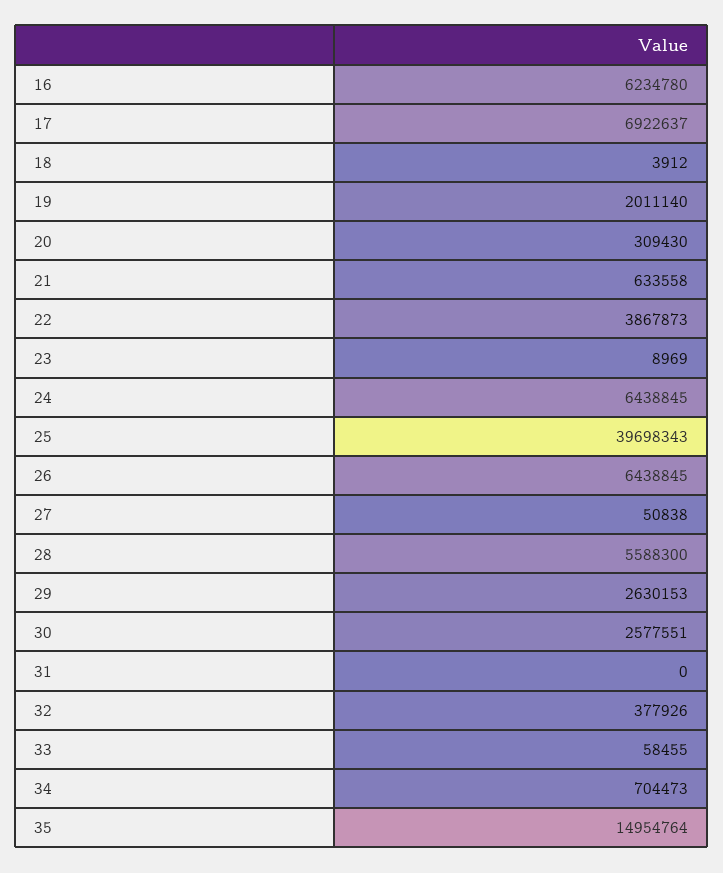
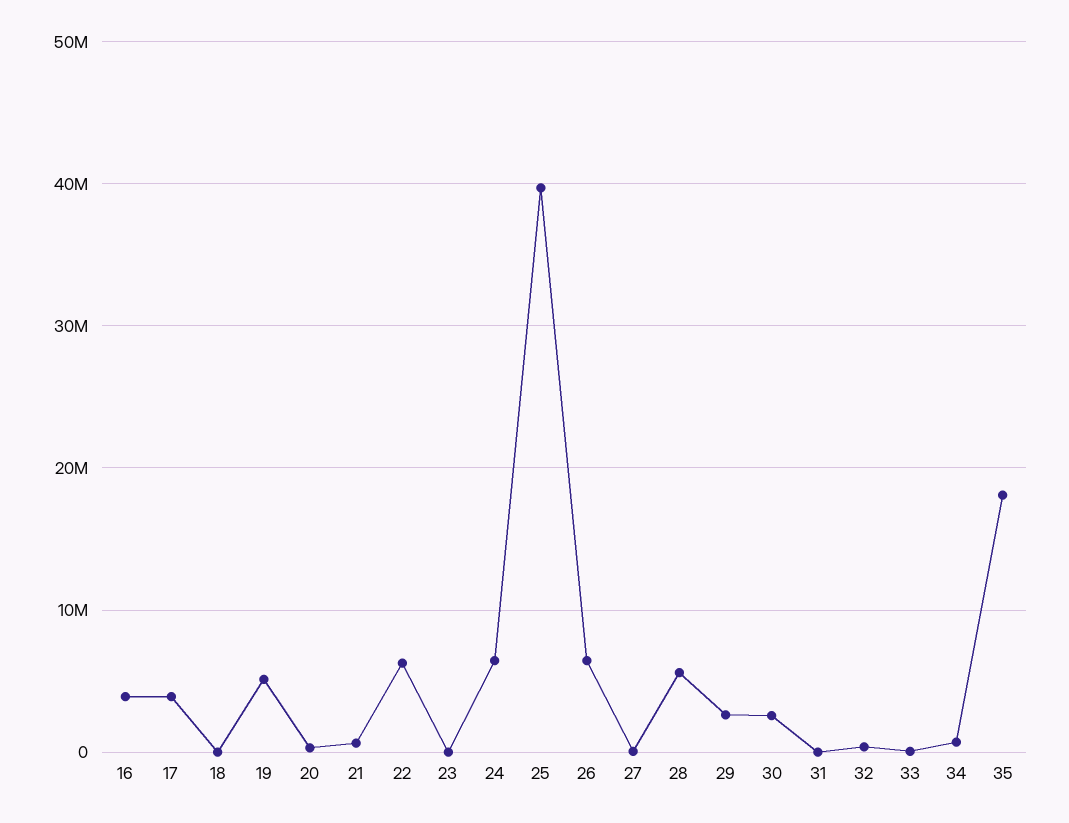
  {
-   "16": 6234780,
+   "16": 4000000,
-   "17": 6922637,
+   "17": 4000000,
    "18": 3912,
-   "19": 2011140,
+   "19": 5000000,
    "20": 309430,
    "21": 633558,
-   "22": 3867873,
+   "22": 6000000,
    "23": 8969,
    "24": 6438845,
    "25": 39698343,
    "26": 6438845,
    "27": 50838,
    "28": 5588300,
    "29": 2630153,
    "30": 2577551,
    "31": 0,
    "32": 377926,
    "33": 58455,
    "34": 704473,
-   "35": 14954764
+   "35": 18000000
  }

